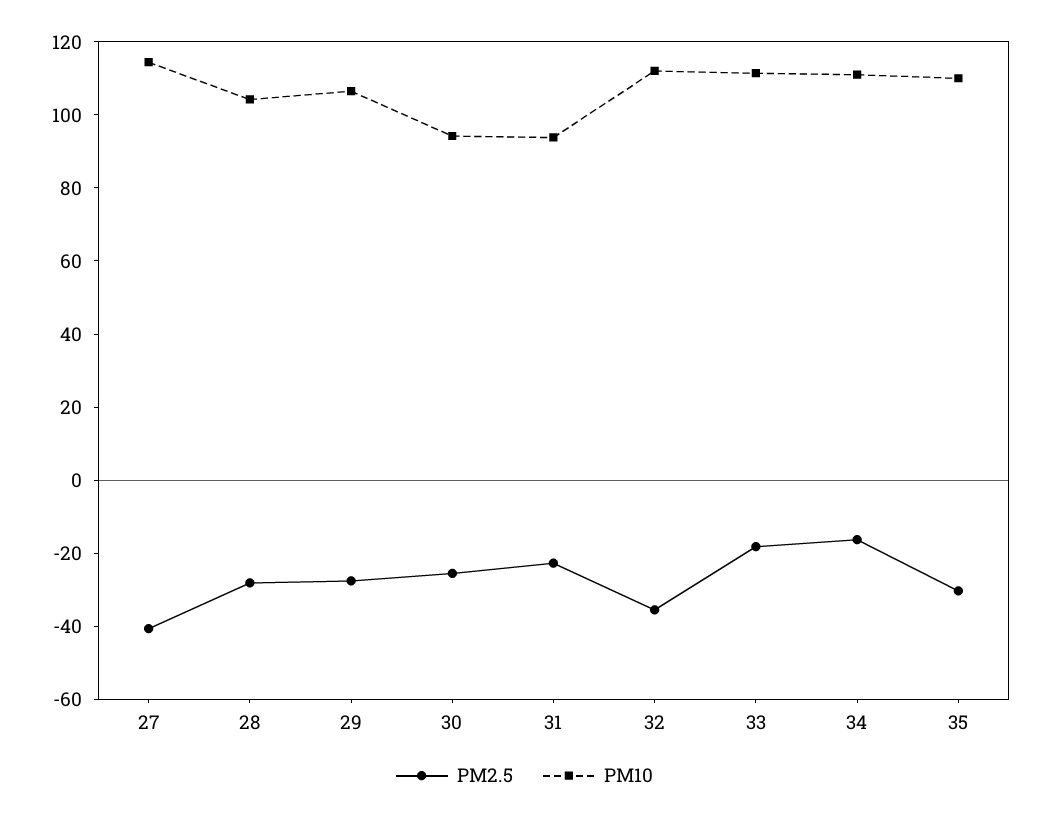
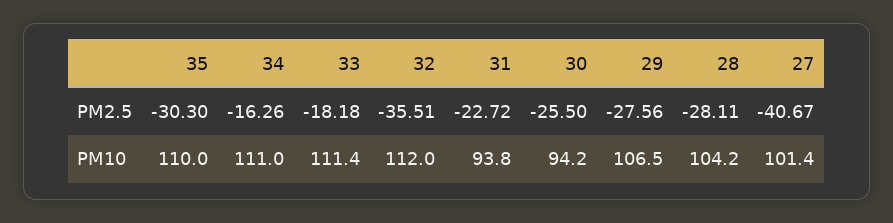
  {
    "PM2.5": {
      "27": -40.67,
      "28": -28.11,
      "29": -27.56,
      "30": -25.5,
      "31": -22.72,
      "32": -35.51,
      "33": -18.18,
      "34": -16.26,
      "35": -30.3
    },
    "PM10": {
-     "27": 115,
+     "27": 101.4,
      "28": 104.2,
      "29": 106.5,
      "30": 94.2,
      "31": 93.8,
      "32": 112,
      "33": 111.4,
      "34": 111,
      "35": 110
    }
  }

